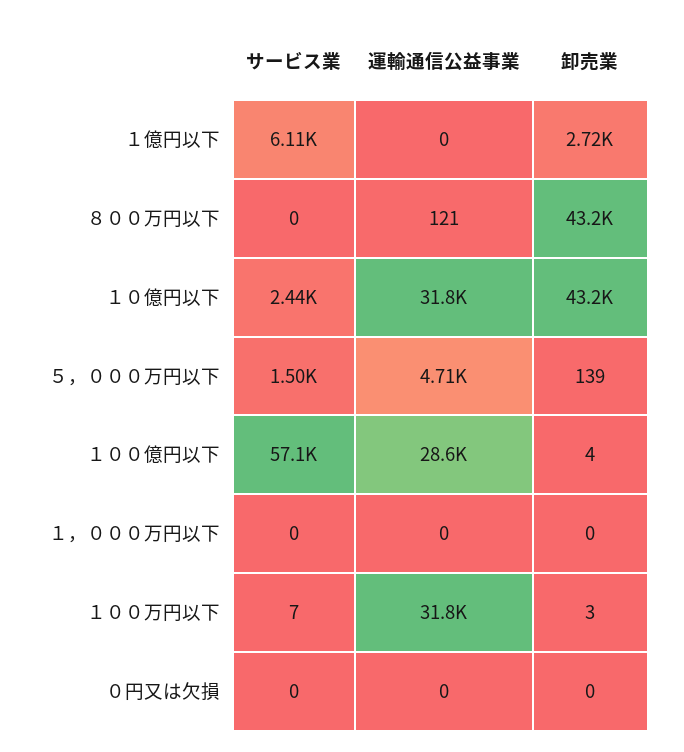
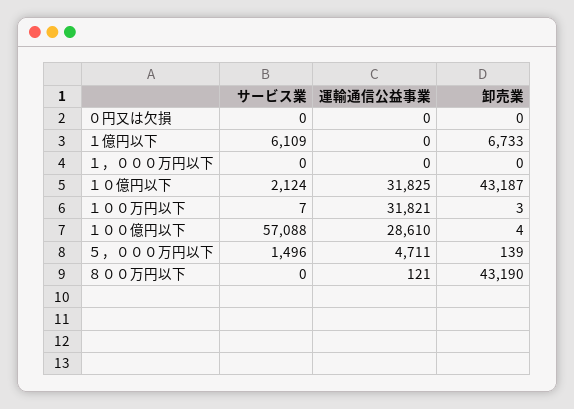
  {
    "サービス業": {
      "１億円以下": 6109,
      "８００万円以下": 0,
-     "１０億円以下": 2440,
+     "１０億円以下": 2124,
      "５，０００万円以下": 1496,
      "１００億円以下": 57088,
      "１，０００万円以下": 0,
      "１００万円以下": 7,
      "０円又は欠損": 0
    },
    "運輸通信公益事業": {
      "１億円以下": 0,
      "８００万円以下": 121,
      "１０億円以下": 31825,
      "５，０００万円以下": 4711,
      "１００億円以下": 28610,
      "１，０００万円以下": 0,
      "１００万円以下": 31821,
      "０円又は欠損": 0
    },
    "卸売業": {
-     "１億円以下": 2720,
+     "１億円以下": 6733,
      "８００万円以下": 43190,
      "１０億円以下": 43187,
      "５，０００万円以下": 139,
      "１００億円以下": 4,
      "１，０００万円以下": 0,
      "１００万円以下": 3,
      "０円又は欠損": 0
    }
  }

